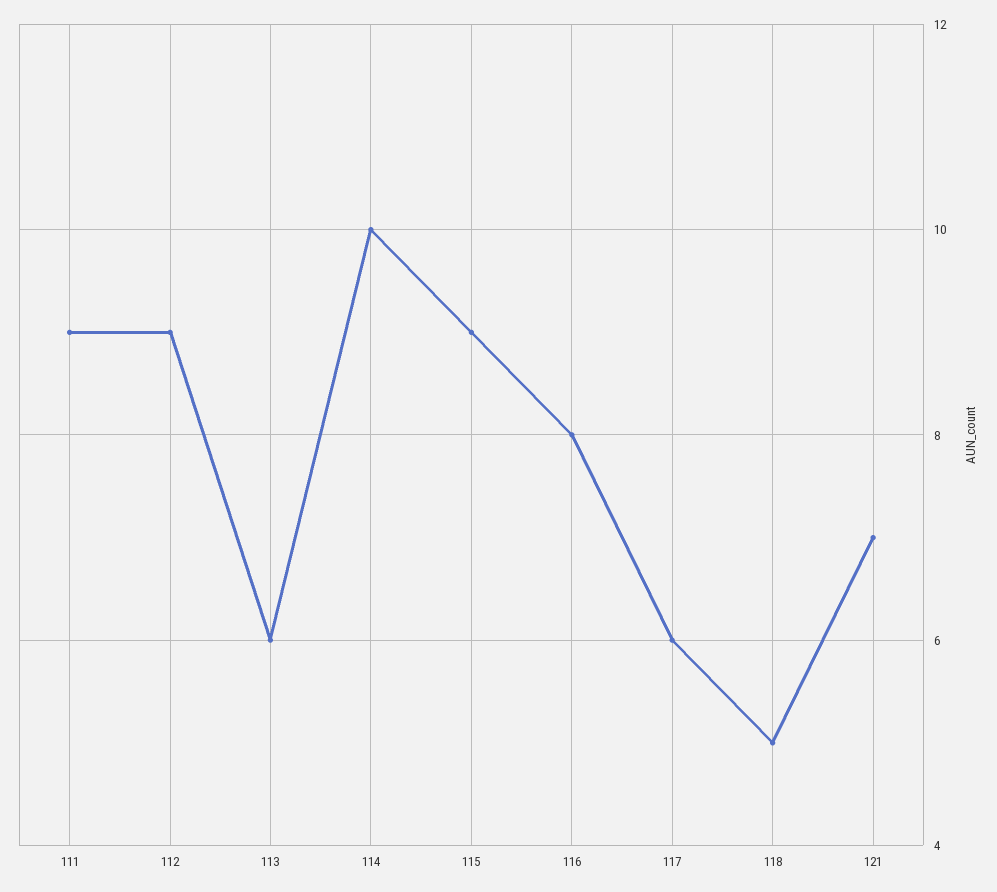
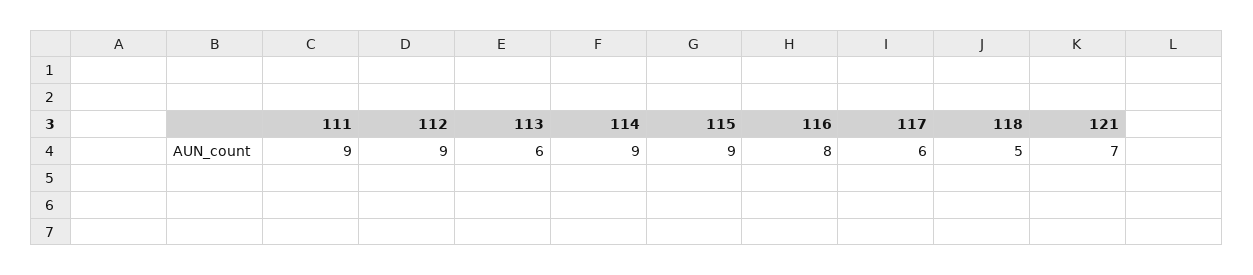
  {
    "111": 9,
    "112": 9,
    "113": 6,
-   "114": 10,
+   "114": 9,
    "115": 9,
    "116": 8,
    "117": 6,
    "118": 5,
    "121": 7
  }

